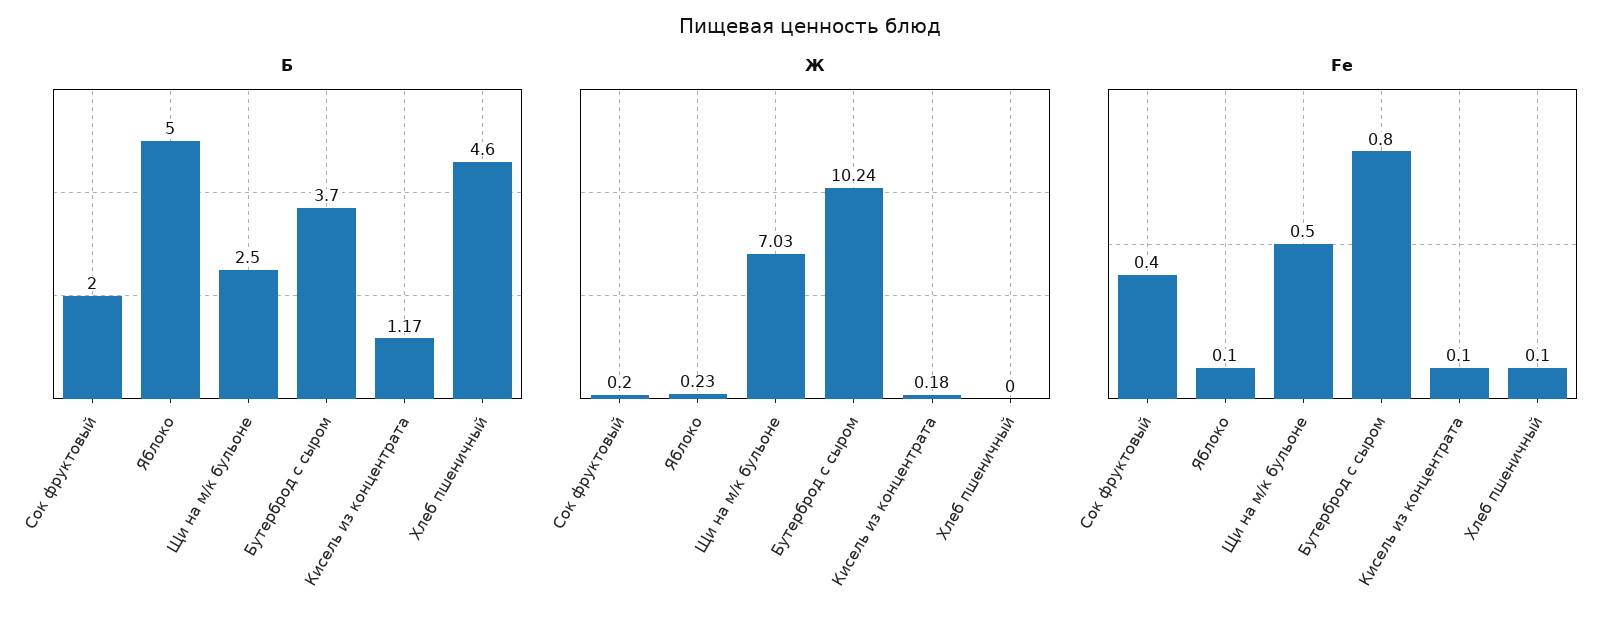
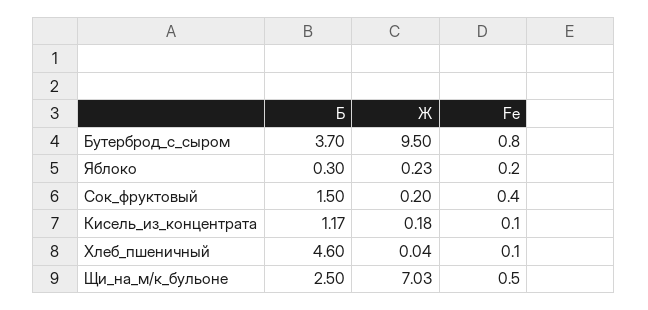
  {
    "Б": {
-     "Сок фруктовый": 2,
+     "Сок фруктовый": 1.5,
-     "Яблоко": 5,
+     "Яблоко": 0.3,
      "Щи на м/к бульоне": 2.5,
      "Бутерброд с сыром": 3.7,
      "Кисель из концентрата": 1.17,
      "Хлеб пшеничный": 4.6
    },
    "Ж": {
      "Сок фруктовый": 0.2,
      "Яблоко": 0.23,
      "Щи на м/к бульоне": 7.03,
-     "Бутерброд с сыром": 10.24,
+     "Бутерброд с сыром": 9.5,
      "Кисель из концентрата": 0.18,
-     "Хлеб пшеничный": 0
+     "Хлеб пшеничный": 0.04
    },
    "Fe": {
      "Сок фруктовый": 0.4,
-     "Яблоко": 0.1,
+     "Яблоко": 0.2,
      "Щи на м/к бульоне": 0.5,
      "Бутерброд с сыром": 0.8,
      "Кисель из концентрата": 0.1,
      "Хлеб пшеничный": 0.1
    }
  }

